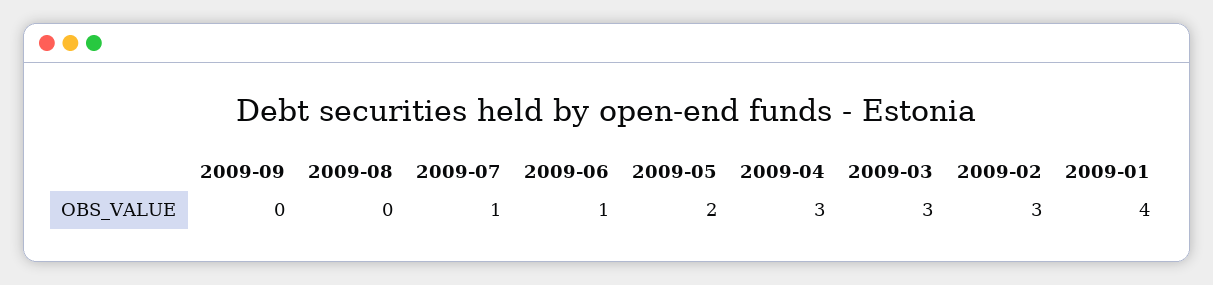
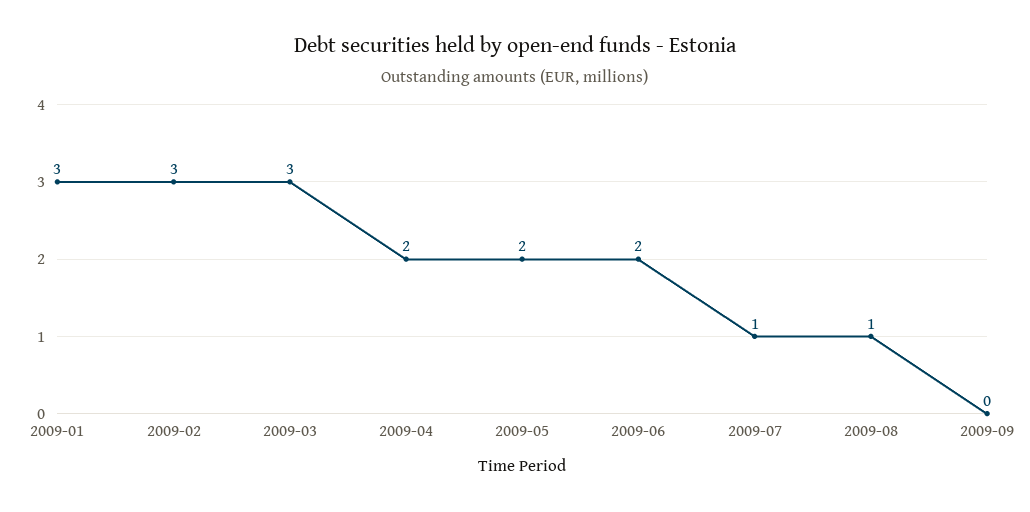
  {
    "2009-09": 0,
-   "2009-08": 0,
+   "2009-08": 1,
    "2009-07": 1,
-   "2009-06": 1,
+   "2009-06": 2,
    "2009-05": 2,
-   "2009-04": 3,
+   "2009-04": 2,
    "2009-03": 3,
    "2009-02": 3,
-   "2009-01": 4
+   "2009-01": 3
  }

